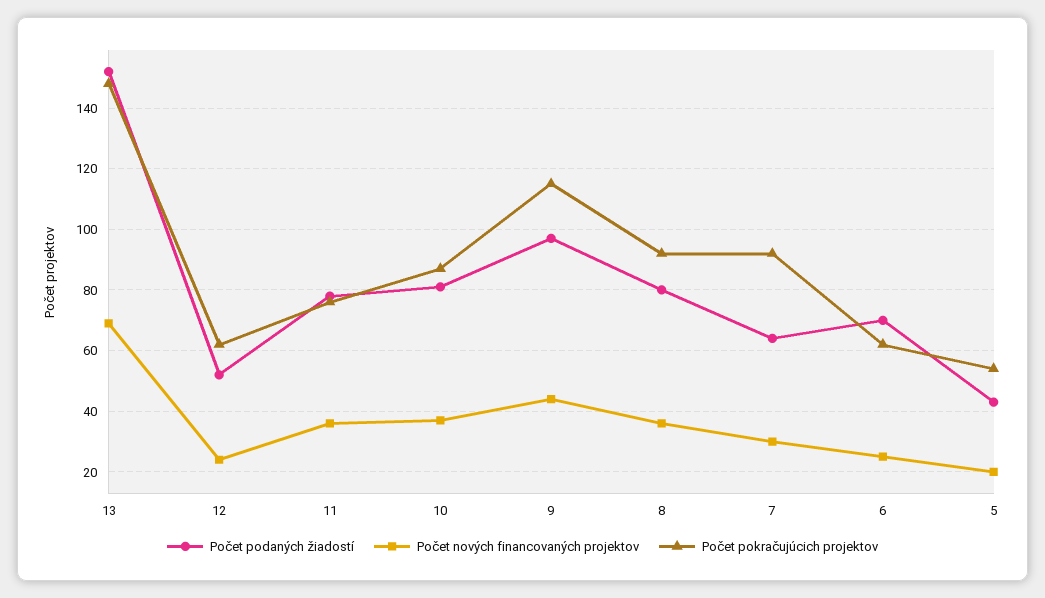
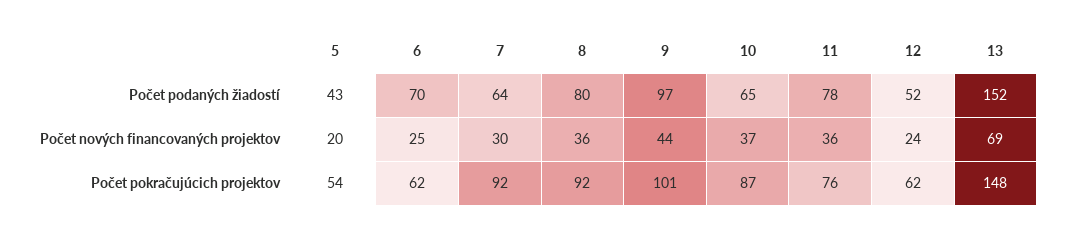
  {
    "Počet podaných žiadostí": {
      "13": 152,
      "12": 52,
      "11": 78,
-     "10": 80,
+     "10": 65,
      "9": 97,
      "8": 80,
      "7": 64,
      "6": 70,
      "5": 43
    },
    "Počet nových financovaných projektov": {
      "13": 69,
      "12": 24,
      "11": 36,
      "10": 37,
      "9": 44,
      "8": 36,
      "7": 30,
      "6": 25,
      "5": 20
    },
    "Počet pokračujúcich projektov": {
      "13": 148,
      "12": 62,
      "11": 76,
      "10": 87,
-     "9": 115,
+     "9": 101,
      "8": 92,
      "7": 92,
      "6": 62,
      "5": 54
    }
  }

